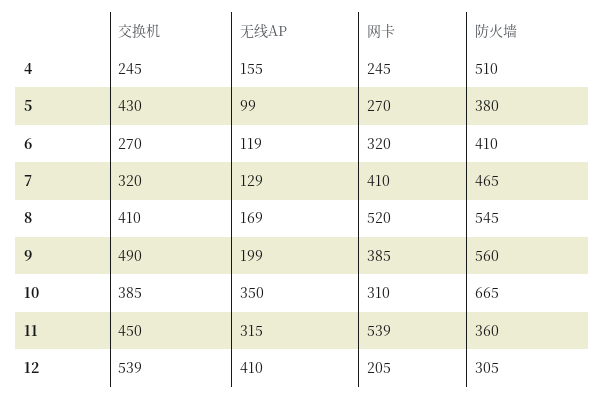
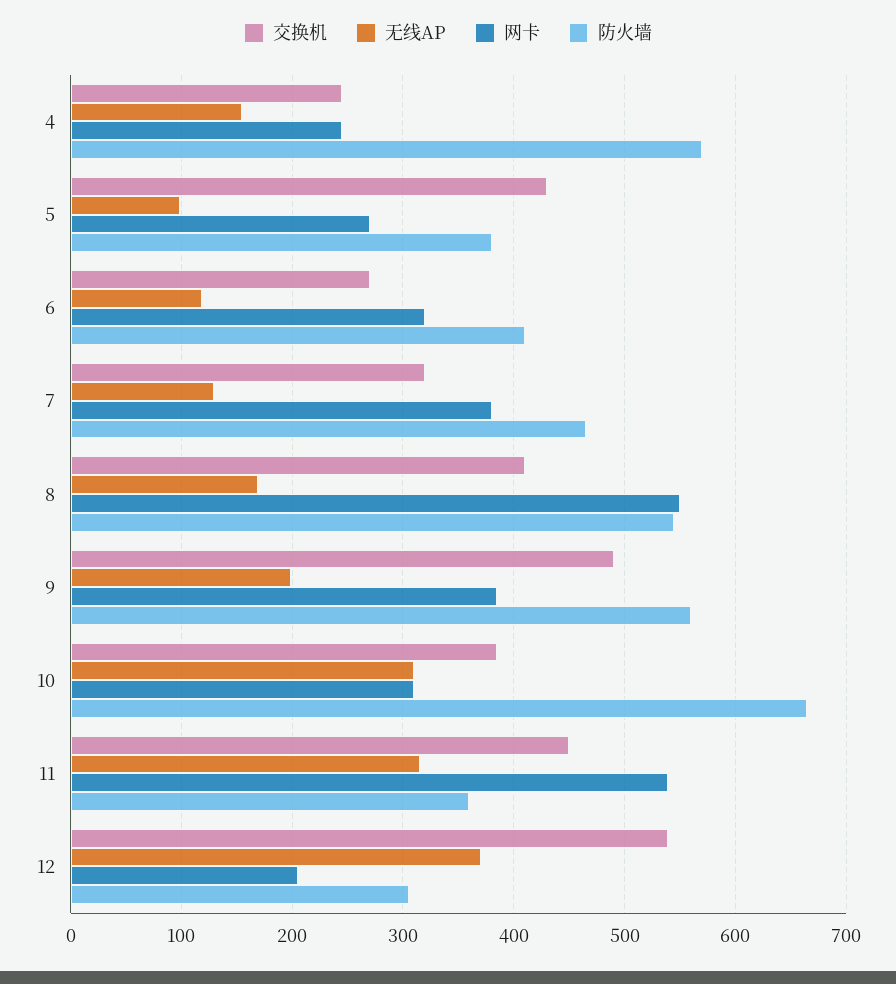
  {
    "交换机": {
      "4": 245,
      "5": 430,
      "6": 270,
      "7": 320,
      "8": 410,
      "9": 490,
      "10": 385,
      "11": 450,
      "12": 539
    },
    "无线AP": {
      "4": 155,
      "5": 99,
      "6": 119,
      "7": 129,
      "8": 169,
      "9": 199,
-     "10": 350,
+     "10": 310,
      "11": 315,
-     "12": 410
+     "12": 370
    },
    "网卡": {
      "4": 245,
      "5": 270,
      "6": 320,
-     "7": 410,
+     "7": 380,
-     "8": 520,
+     "8": 550,
      "9": 385,
      "10": 310,
      "11": 539,
      "12": 205
    },
    "防火墙": {
-     "4": 510,
+     "4": 570,
      "5": 380,
      "6": 410,
      "7": 465,
      "8": 545,
      "9": 560,
      "10": 665,
      "11": 360,
      "12": 305
    }
  }

